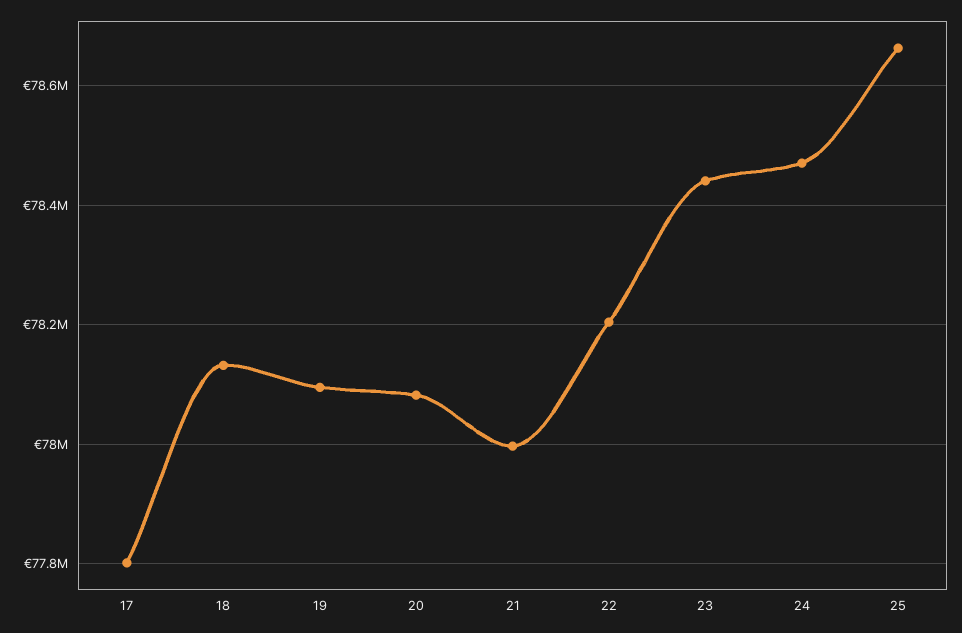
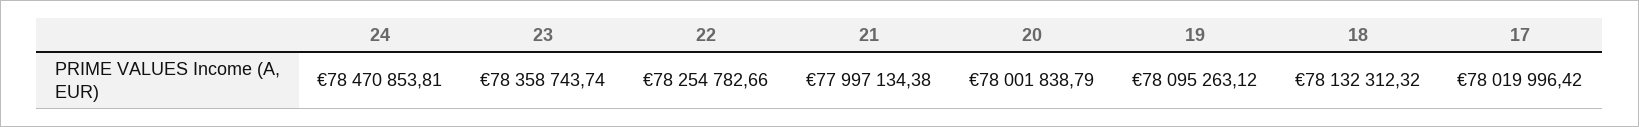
  {
-   "17": 77800000,
+   "17": 78019996.42,
    "18": 78132312.32,
    "19": 78095263.12,
-   "20": 78080000,
+   "20": 78001838.79,
    "21": 77997134.38,
-   "22": 78200000,
+   "22": 78254782.66,
-   "23": 78440000,
+   "23": 78358743.74,
-   "24": 78470853.81,
+   "24": 78470853.81
-   "25": 78660000
  }

